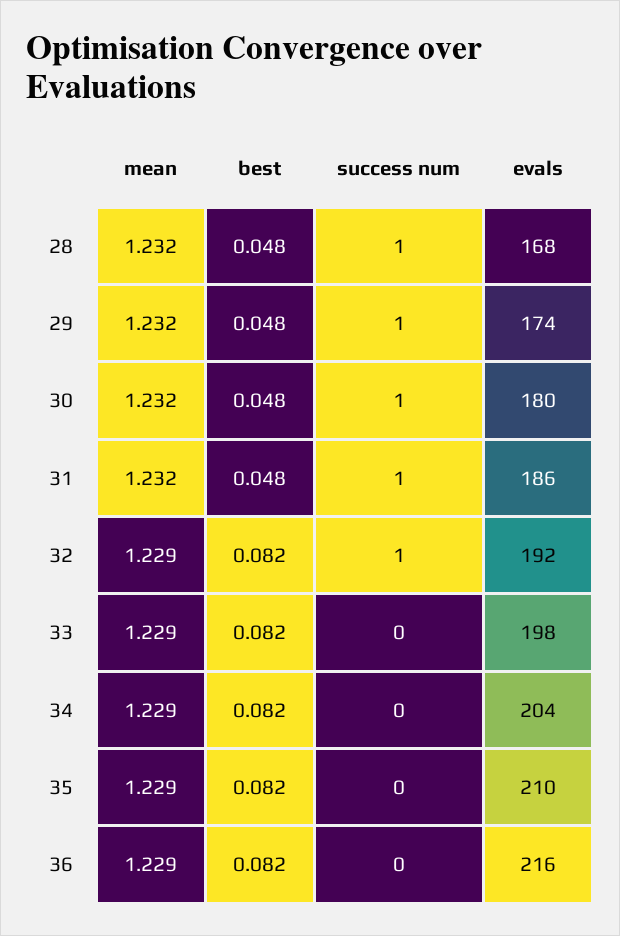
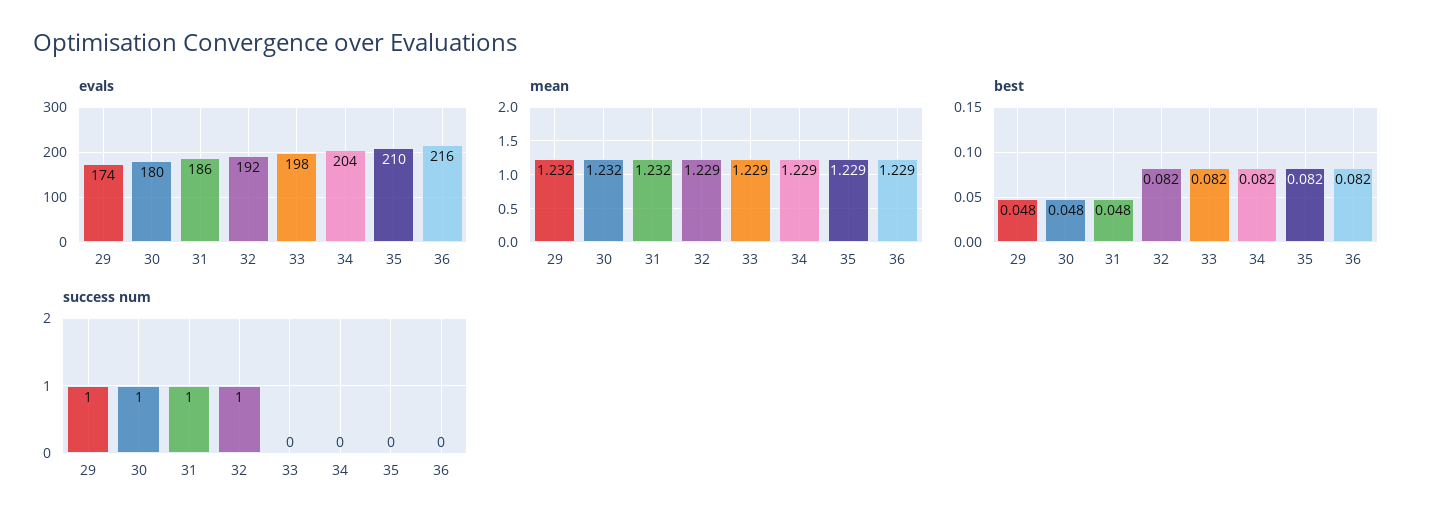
  {
    "mean": {
-     "28": 1.232,
      "29": 1.232,
      "30": 1.232,
      "31": 1.232,
      "32": 1.229,
      "33": 1.229,
      "34": 1.229,
      "35": 1.229,
      "36": 1.229
    },
    "best": {
-     "28": 0.048,
      "29": 0.048,
      "30": 0.048,
      "31": 0.048,
      "32": 0.082,
      "33": 0.082,
      "34": 0.082,
      "35": 0.082,
      "36": 0.082
    },
    "success num": {
-     "28": 1,
      "29": 1,
      "30": 1,
      "31": 1,
      "32": 1,
      "33": 0,
      "34": 0,
      "35": 0,
      "36": 0
    },
    "evals": {
-     "28": 168,
      "29": 174,
      "30": 180,
      "31": 186,
      "32": 192,
      "33": 198,
      "34": 204,
      "35": 210,
      "36": 216
    }
  }

